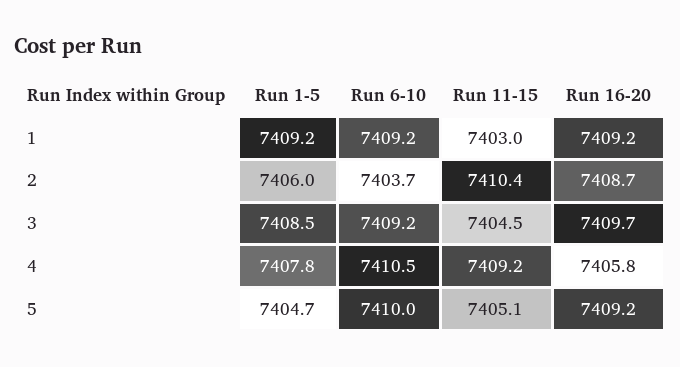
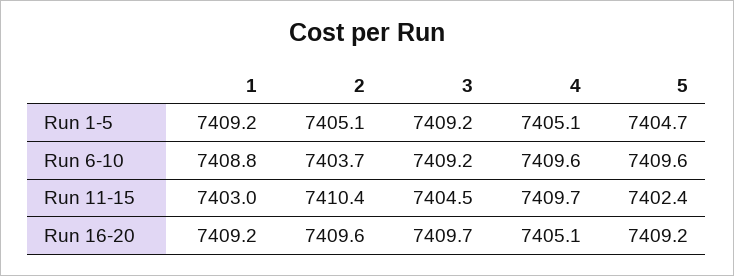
  {
    "Run 1-5": {
      "1": 7409.2,
-     "2": 7406,
+     "2": 7405.1,
-     "3": 7408.5,
+     "3": 7409.2,
-     "4": 7407.8,
+     "4": 7405.1,
      "5": 7404.7
    },
    "Run 6-10": {
-     "1": 7409.2,
+     "1": 7408.8,
      "2": 7403.7,
      "3": 7409.2,
-     "4": 7410.5,
+     "4": 7409.6,
-     "5": 7410
+     "5": 7409.6
    },
    "Run 11-15": {
      "1": 7403,
      "2": 7410.4,
      "3": 7404.5,
-     "4": 7409.2,
+     "4": 7409.7,
-     "5": 7405.1
+     "5": 7402.4
    },
    "Run 16-20": {
      "1": 7409.2,
-     "2": 7408.7,
+     "2": 7409.6,
      "3": 7409.7,
-     "4": 7405.8,
+     "4": 7405.1,
      "5": 7409.2
    }
  }

